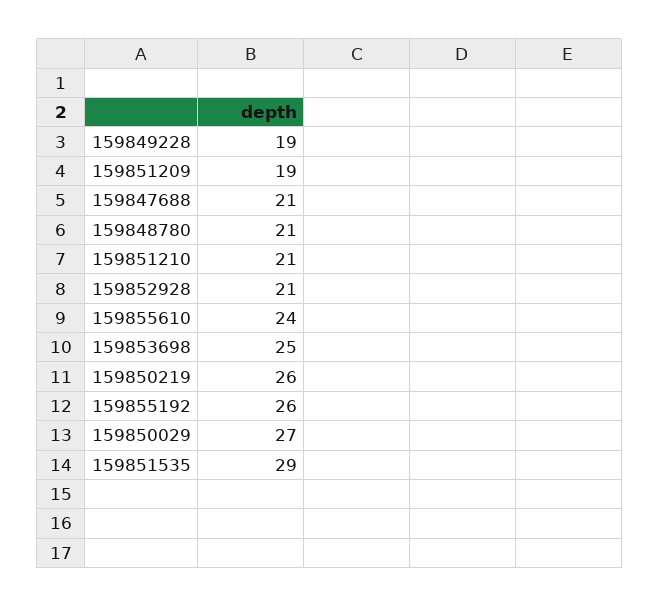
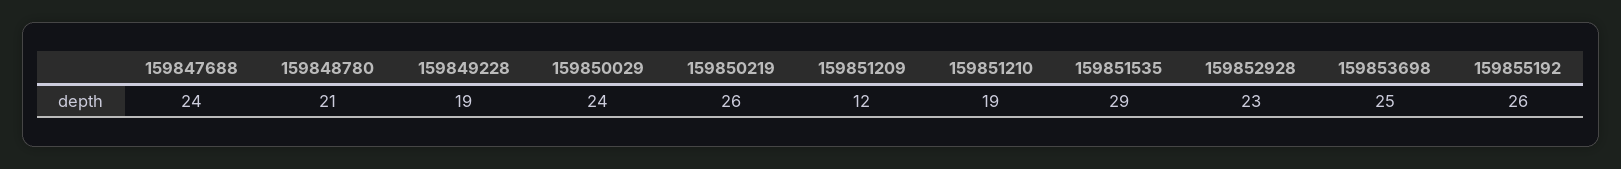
  {
    "159849228": 19,
-   "159851209": 19,
+   "159851209": 12,
-   "159847688": 21,
+   "159847688": 24,
    "159848780": 21,
-   "159851210": 21,
+   "159851210": 19,
-   "159852928": 21,
+   "159852928": 23,
-   "159855610": 24,
    "159853698": 25,
    "159850219": 26,
    "159855192": 26,
-   "159850029": 27,
+   "159850029": 24,
    "159851535": 29
  }

